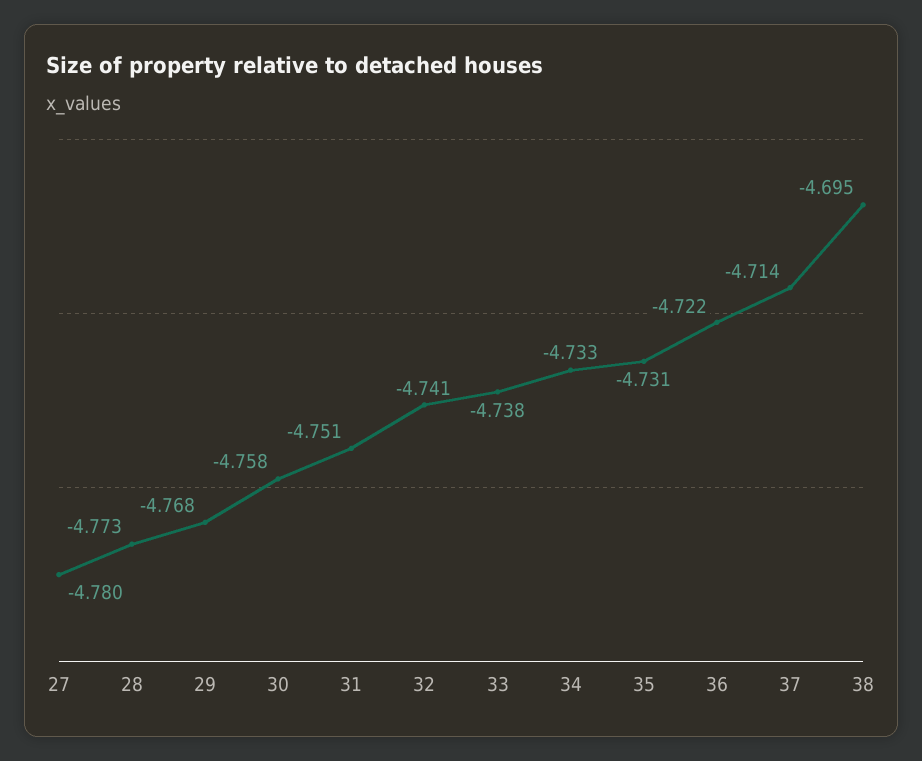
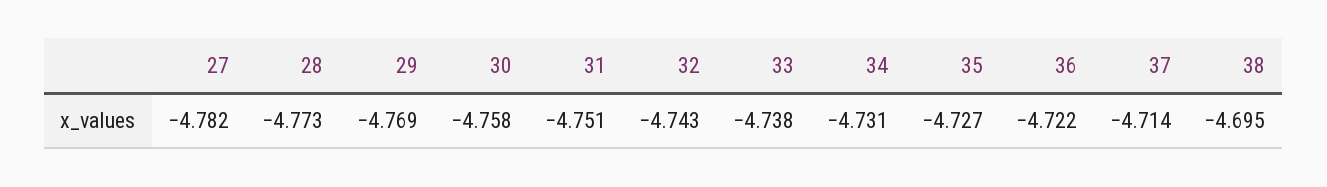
  {
-   "27": -4.78,
+   "27": -4.782,
    "28": -4.773,
-   "29": -4.768,
+   "29": -4.769,
    "30": -4.758,
    "31": -4.751,
-   "32": -4.741,
+   "32": -4.743,
    "33": -4.738,
-   "34": -4.733,
+   "34": -4.731,
-   "35": -4.731,
+   "35": -4.727,
    "36": -4.722,
    "37": -4.714,
    "38": -4.695
  }

